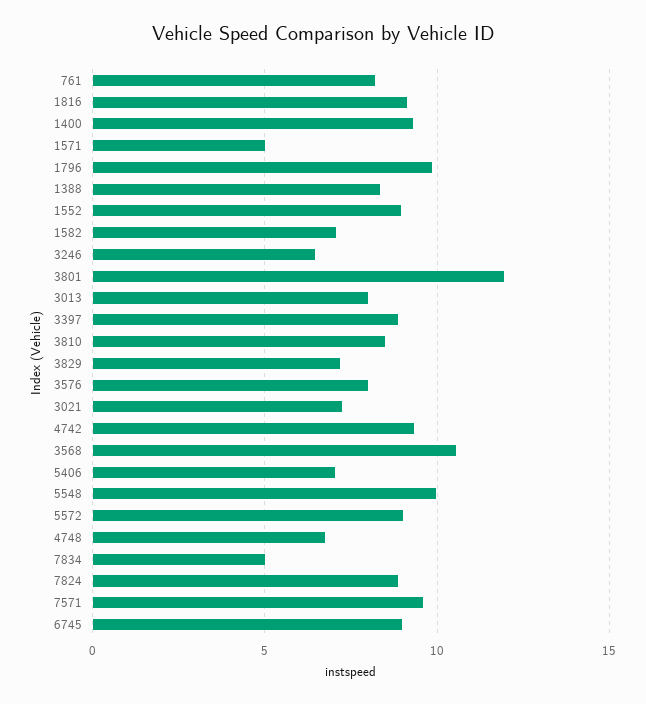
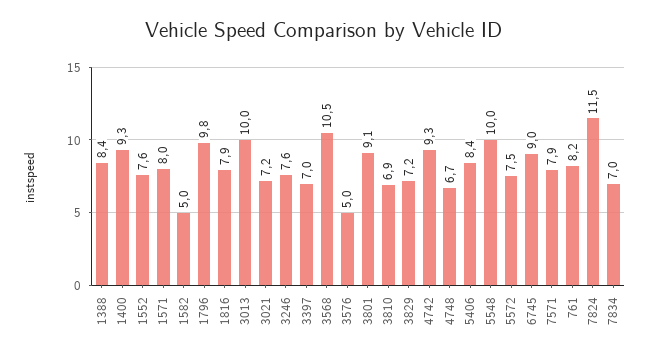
  {
    "761": 8.2,
-   "1816": 9,
+   "1816": 7.9,
    "1400": 9.3,
-   "1571": 5,
+   "1571": 8,
    "1796": 9.8,
    "1388": 8.4,
-   "1552": 9,
+   "1552": 7.6,
-   "1582": 7,
+   "1582": 5,
-   "3246": 6.5,
+   "3246": 7.6,
-   "3801": 12,
+   "3801": 9.1,
-   "3013": 8,
+   "3013": 10,
-   "3397": 9,
+   "3397": 7,
-   "3810": 8.5,
+   "3810": 6.9,
    "3829": 7.2,
-   "3576": 8,
+   "3576": 5,
    "3021": 7.2,
    "4742": 9.3,
    "3568": 10.5,
-   "5406": 7,
+   "5406": 8.4,
    "5548": 10,
-   "5572": 9,
+   "5572": 7.5,
    "4748": 6.7,
-   "7834": 5,
+   "7834": 7,
-   "7824": 9,
+   "7824": 11.5,
-   "7571": 9.5,
+   "7571": 7.9,
    "6745": 9
  }

